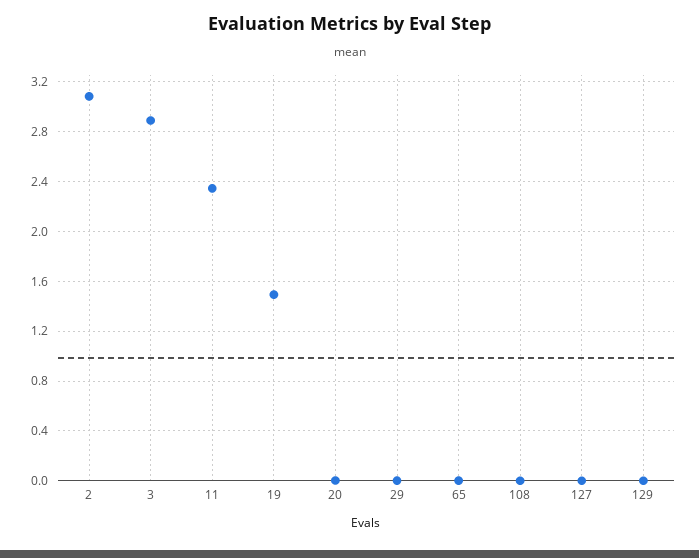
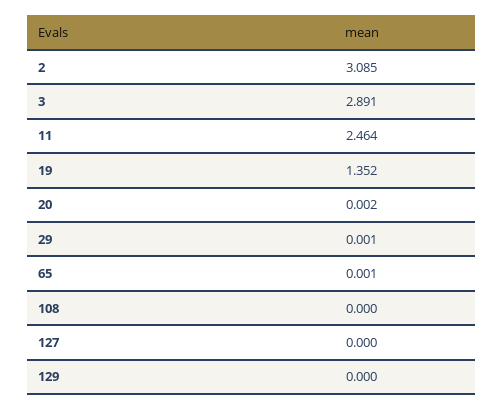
  {
    "2": 3.085,
    "3": 2.891,
-   "11": 2.35,
+   "11": 2.464,
-   "19": 1.5,
+   "19": 1.352,
    "20": 0.002,
    "29": 0.001,
    "65": 0.001,
    "108": 0,
    "127": 0,
    "129": 0
  }

